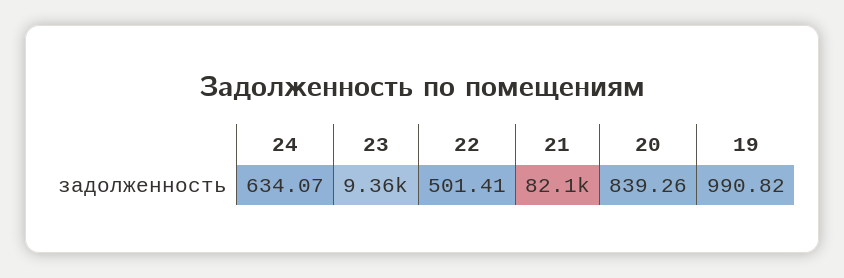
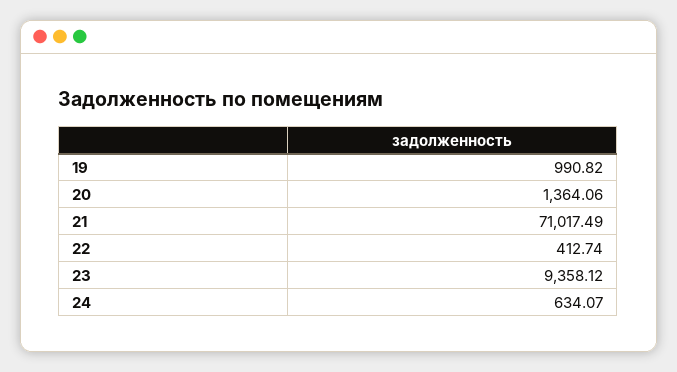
  {
    "24": 634.07,
    "23": 9358.12,
-   "22": 501.41,
+   "22": 412.74,
-   "21": 82100,
+   "21": 71017.49,
-   "20": 839.26,
+   "20": 1364.06,
    "19": 990.82
  }

